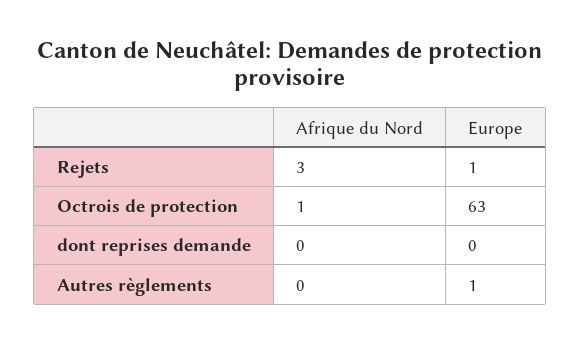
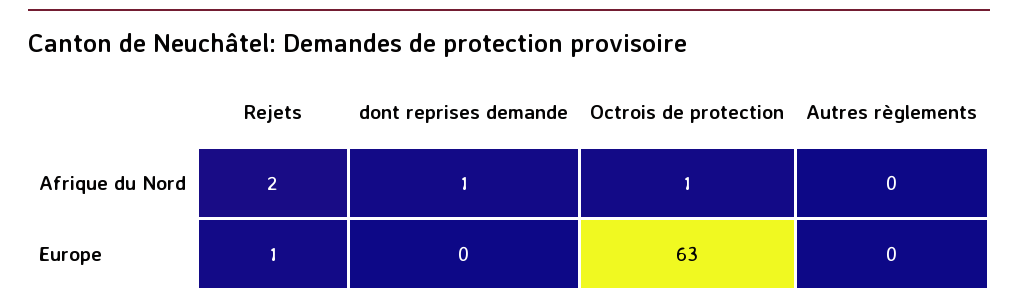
  {
    "Afrique du Nord": {
-     "Rejets": 3,
+     "Rejets": 2,
      "Octrois de protection": 1,
-     "dont reprises demande": 0,
+     "dont reprises demande": 1,
      "Autres règlements": 0
    },
    "Europe": {
      "Rejets": 1,
      "Octrois de protection": 63,
      "dont reprises demande": 0,
-     "Autres règlements": 1
+     "Autres règlements": 0
    }
  }

